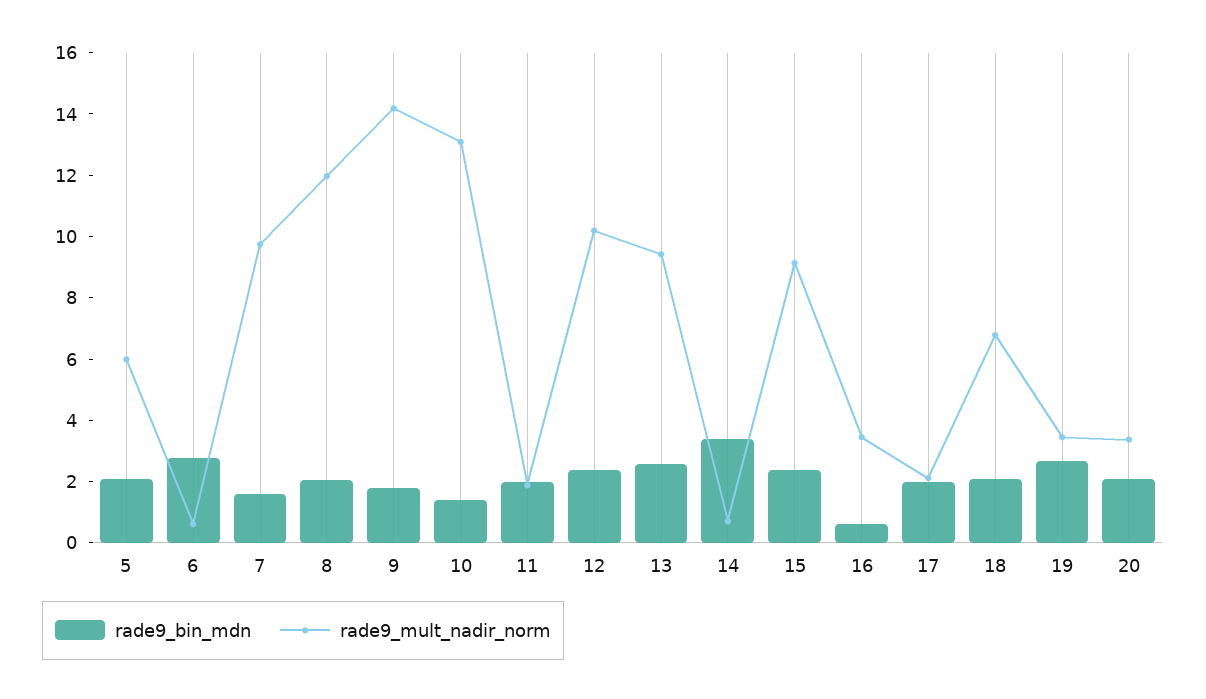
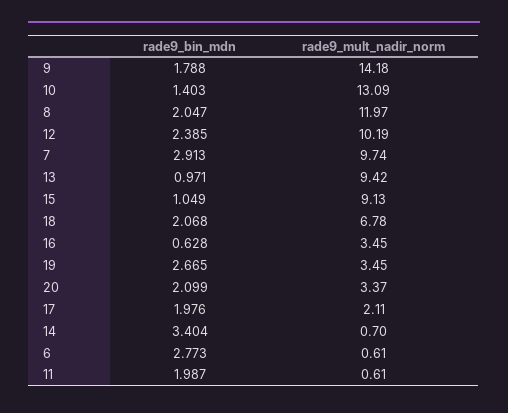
  {
    "rade9_bin_mdn": {
-     "5": 2,
      "6": 2.773,
-     "7": 1.5,
+     "7": 2.913,
      "8": 2.047,
      "9": 1.788,
      "10": 1.403,
      "11": 1.987,
      "12": 2.385,
-     "13": 2.5,
+     "13": 0.971,
      "14": 3.404,
-     "15": 2.5,
+     "15": 1.049,
      "16": 0.628,
      "17": 1.976,
      "18": 2.068,
      "19": 2.665,
      "20": 2.099
    },
    "rade9_mult_nadir_norm": {
-     "5": 6,
      "6": 0.61,
      "7": 9.74,
      "8": 11.97,
      "9": 14.18,
      "10": 13.09,
-     "11": 2,
+     "11": 0.61,
      "12": 10.19,
      "13": 9.42,
      "14": 0.7,
      "15": 9.13,
      "16": 3.45,
      "17": 2.11,
      "18": 6.78,
      "19": 3.45,
      "20": 3.37
    }
  }

